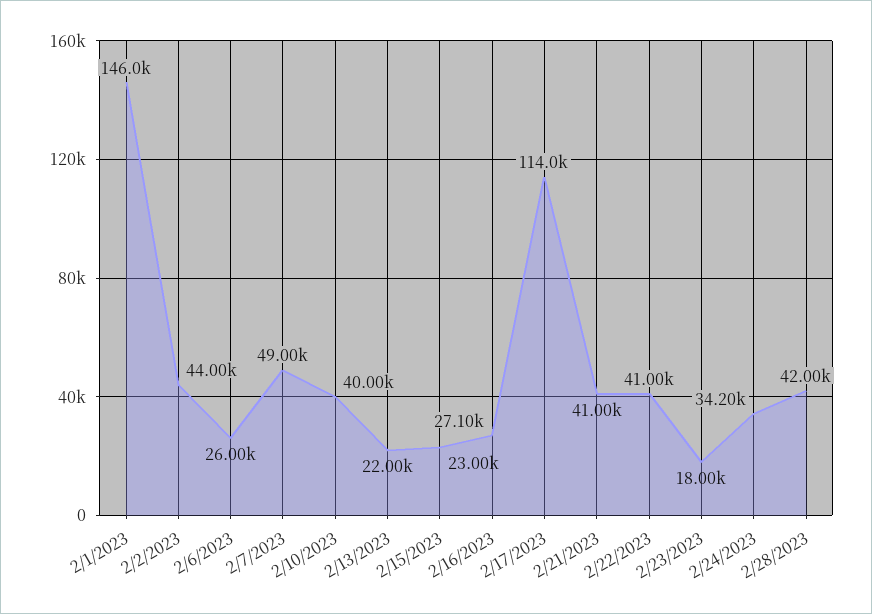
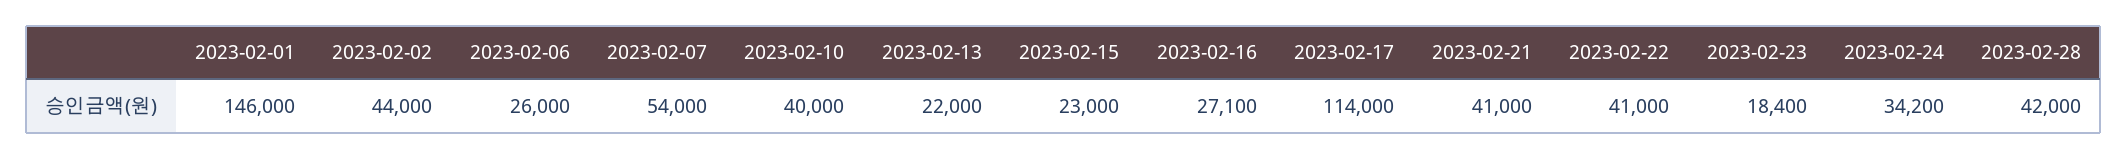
  {
    "2/1/2023": 146000,
    "2/2/2023": 44000,
    "2/6/2023": 26000,
-   "2/7/2023": 49000,
+   "2/7/2023": 54000,
    "2/10/2023": 40000,
    "2/13/2023": 22000,
    "2/15/2023": 23000,
    "2/16/2023": 27100,
    "2/17/2023": 114000,
    "2/21/2023": 41000,
    "2/22/2023": 41000,
-   "2/23/2023": 18000,
+   "2/23/2023": 18400,
    "2/24/2023": 34200,
    "2/28/2023": 42000
  }

